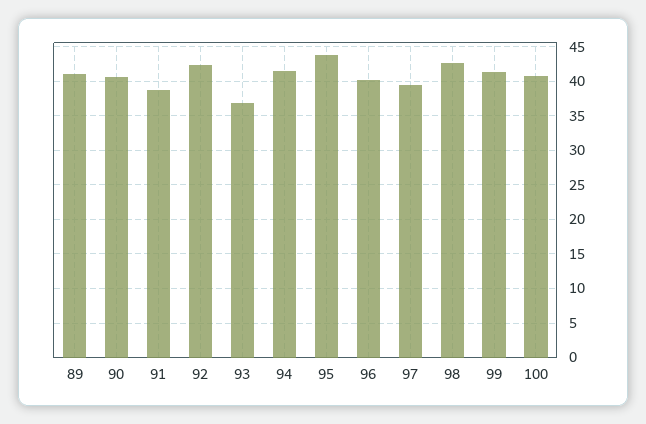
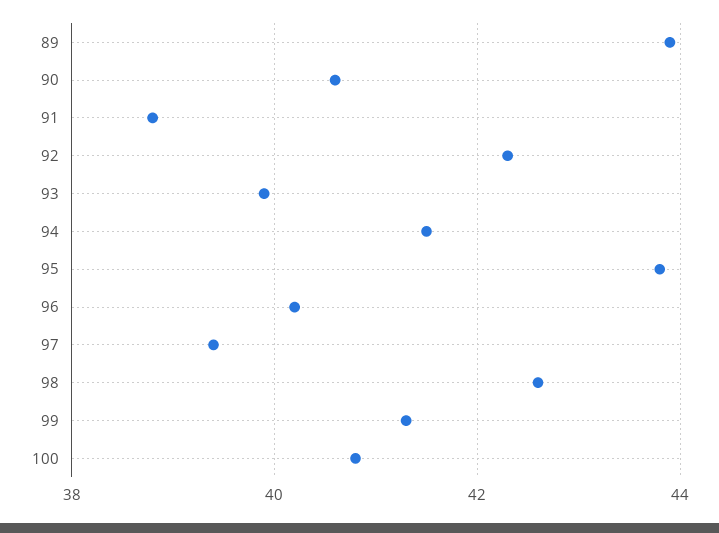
  {
-   "89": 41,
+   "89": 44,
    "90": 40.5,
    "91": 39,
    "92": 42.5,
-   "93": 37,
+   "93": 40,
    "94": 41.5,
    "95": 44,
    "96": 40,
    "97": 39.5,
    "98": 42.5,
    "99": 41.5,
    "100": 41
  }

